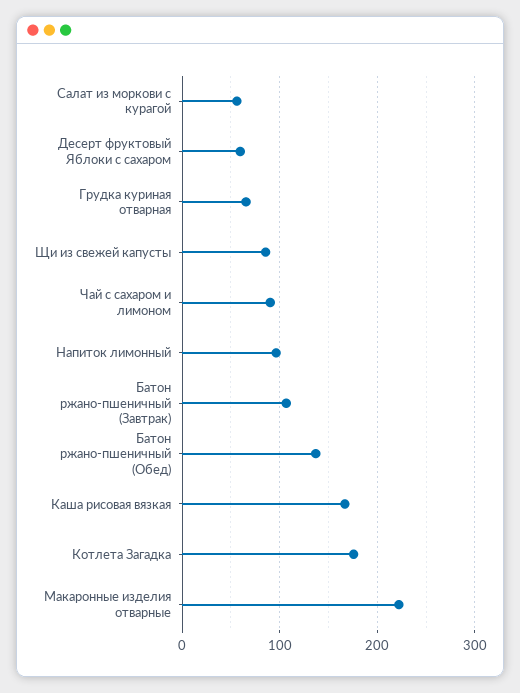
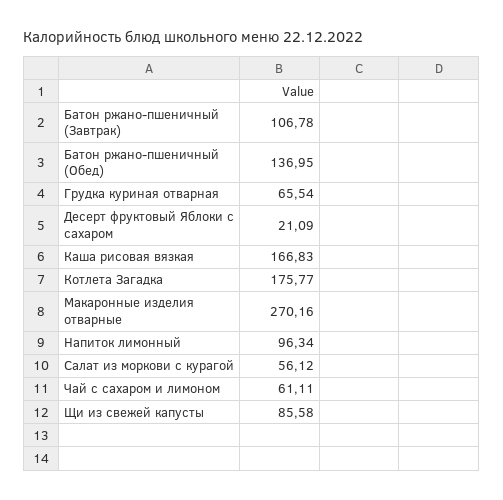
  {
    "Салат из моркови с курагой": 56.12,
-   "Десерт фруктовый Яблоки с сахаром": 60,
+   "Десерт фруктовый Яблоки с сахаром": 21.09,
    "Грудка куриная отварная": 65.54,
    "Щи из свежей капусты": 85.58,
-   "Чай с сахаром и лимоном": 90,
+   "Чай с сахаром и лимоном": 61.11,
    "Напиток лимонный": 96.34,
    "Батон ржано-пшеничный (Завтрак)": 106.78,
    "Батон ржано-пшеничный (Обед)": 136.95,
    "Каша рисовая вязкая": 166.83,
    "Котлета Загадка": 175.77,
-   "Макаронные изделия отварные": 220
+   "Макаронные изделия отварные": 270.16
  }

